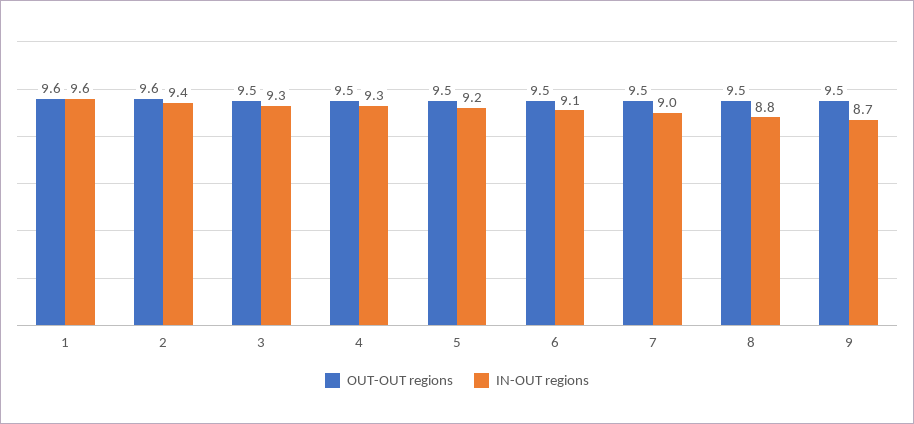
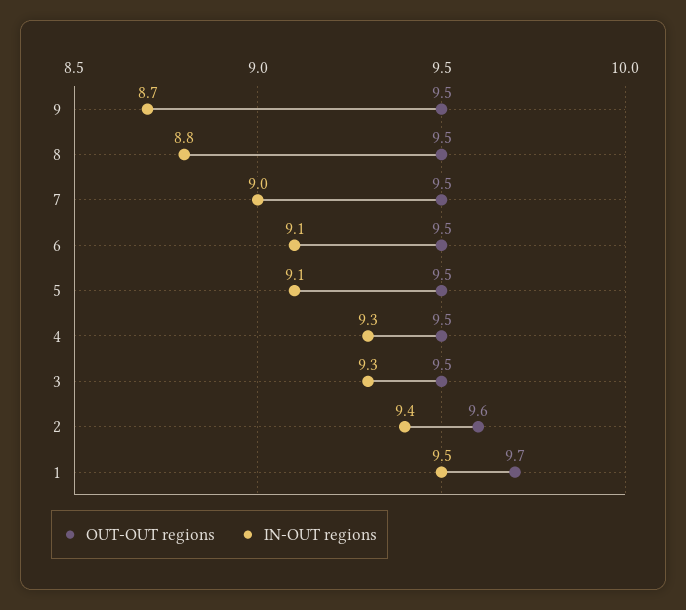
  {
    "OUT-OUT regions": {
-     "1": 9.6,
+     "1": 9.7,
      "2": 9.6,
      "3": 9.5,
      "4": 9.5,
      "5": 9.5,
      "6": 9.5,
      "7": 9.5,
      "8": 9.5,
      "9": 9.5
    },
    "IN-OUT regions": {
-     "1": 9.6,
+     "1": 9.5,
      "2": 9.4,
      "3": 9.3,
      "4": 9.3,
-     "5": 9.2,
+     "5": 9.1,
      "6": 9.1,
      "7": 9,
      "8": 8.8,
      "9": 8.7
    }
  }

